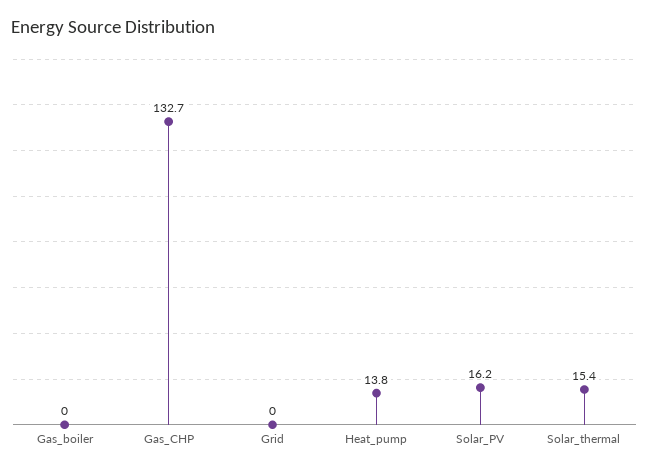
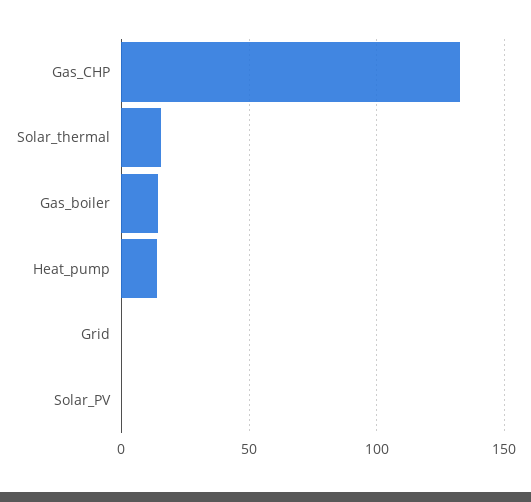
  {
-   "Gas_boiler": 0,
+   "Gas_boiler": 15,
    "Gas_CHP": 132.7,
    "Grid": 0,
    "Heat_pump": 13.8,
-   "Solar_PV": 16.2,
+   "Solar_PV": 0,
    "Solar_thermal": 15.4
  }

